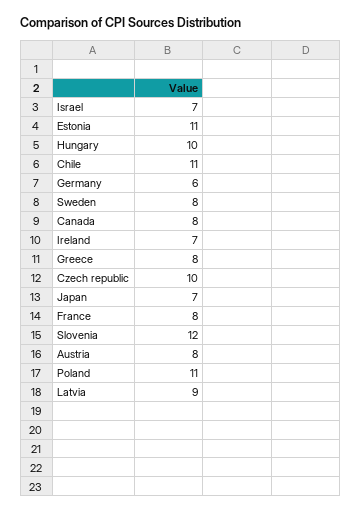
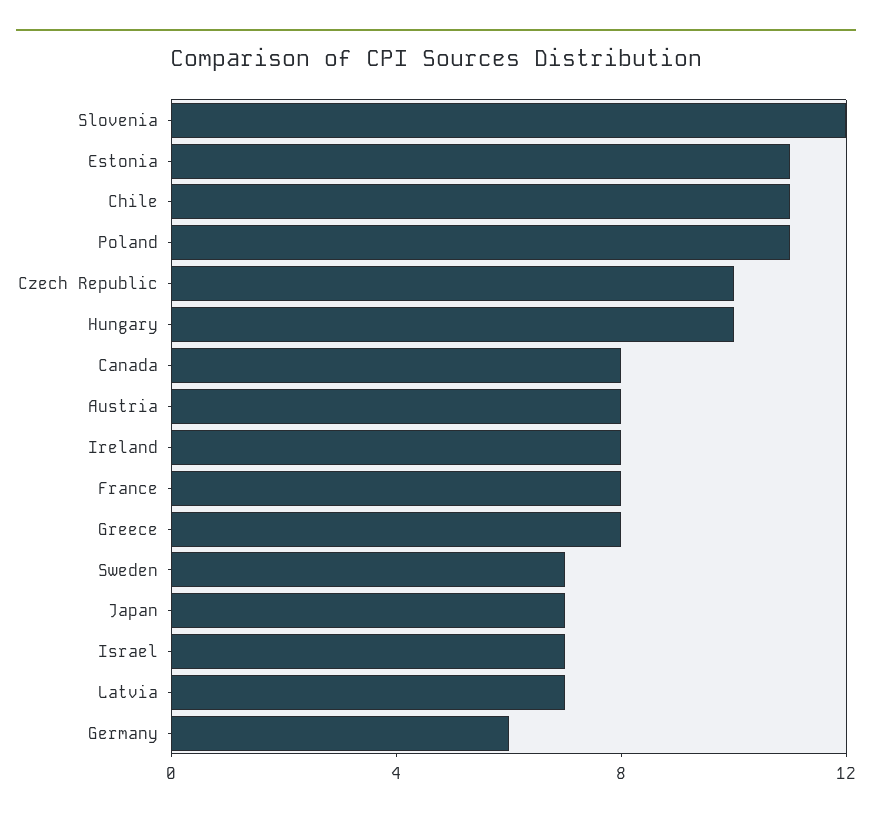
  {
    "Israel": 7,
    "Estonia": 11,
    "Hungary": 10,
    "Chile": 11,
    "Germany": 6,
-   "Sweden": 8,
+   "Sweden": 7,
    "Canada": 8,
-   "Ireland": 7,
+   "Ireland": 8,
    "Greece": 8,
    "Czech republic": 10,
    "Japan": 7,
    "France": 8,
    "Slovenia": 12,
    "Austria": 8,
    "Poland": 11,
-   "Latvia": 9
+   "Latvia": 7
  }

